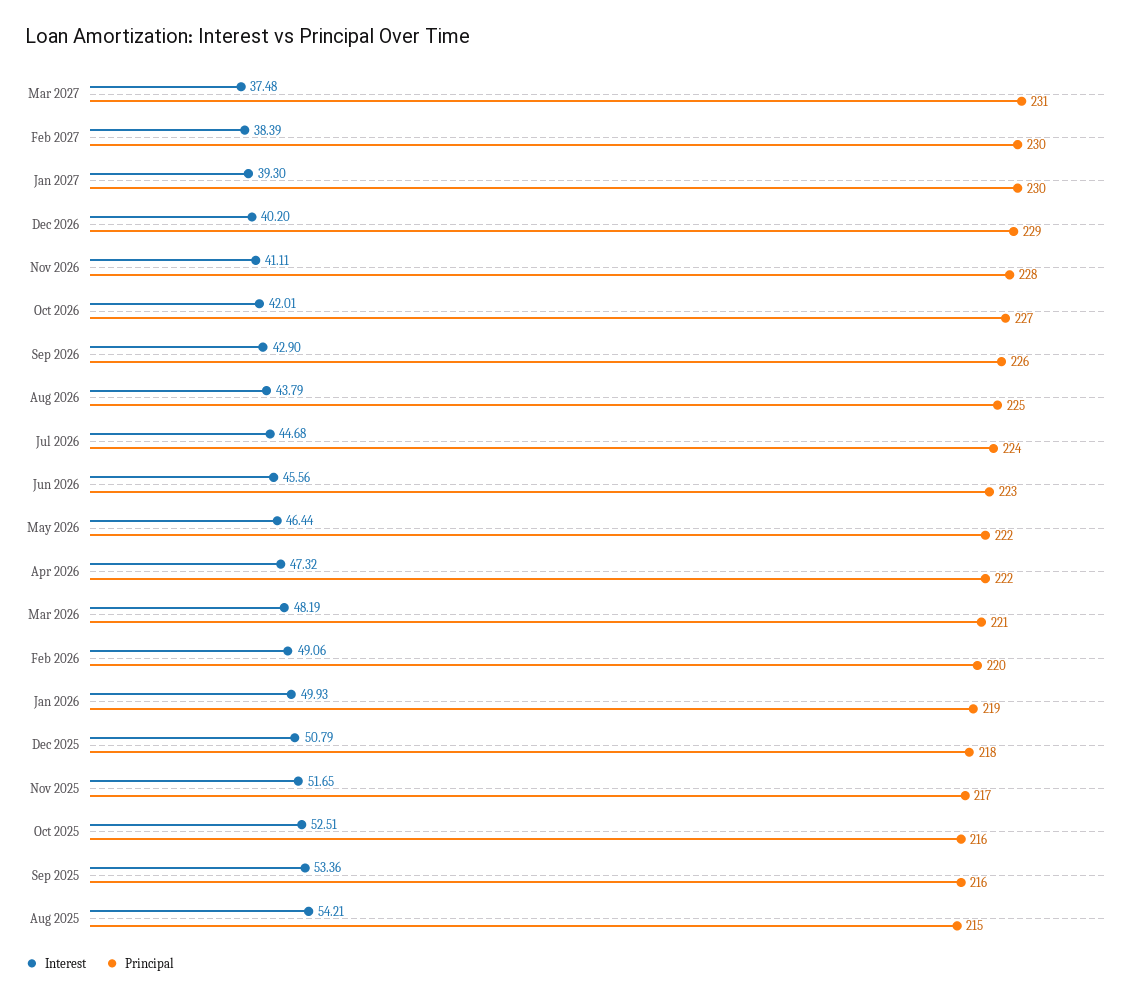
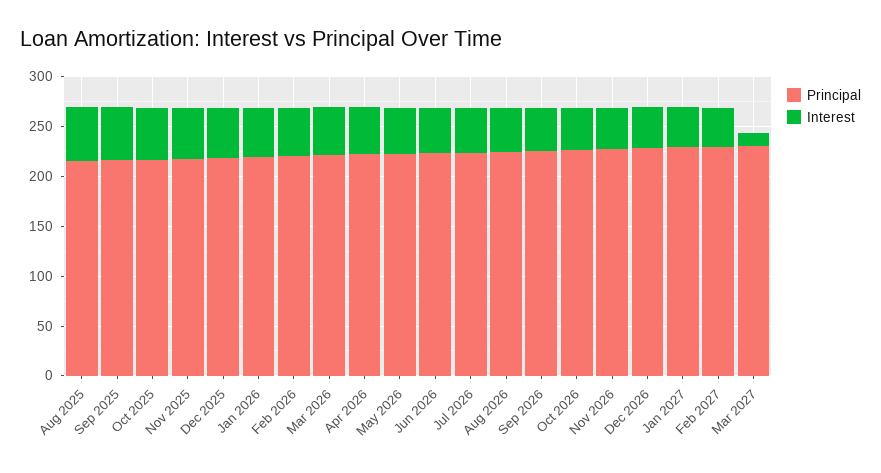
  {
    "Interest": {
-     "Mar 2027": 37.48,
+     "Mar 2027": 10,
      "Feb 2027": 38.39,
      "Jan 2027": 39.3,
      "Dec 2026": 40.2,
      "Nov 2026": 41.11,
      "Oct 2026": 42.01,
      "Sep 2026": 42.9,
      "Aug 2026": 43.79,
      "Jul 2026": 44.68,
      "Jun 2026": 45.56,
      "May 2026": 46.44,
      "Apr 2026": 47.32,
      "Mar 2026": 48.19,
      "Feb 2026": 49.06,
      "Jan 2026": 49.93,
      "Dec 2025": 50.79,
      "Nov 2025": 51.65,
      "Oct 2025": 52.51,
      "Sep 2025": 53.36,
      "Aug 2025": 54.21
    },
    "Principal": {
      "Mar 2027": 231,
      "Feb 2027": 230,
      "Jan 2027": 230,
      "Dec 2026": 229,
      "Nov 2026": 228,
      "Oct 2026": 227,
      "Sep 2026": 226,
      "Aug 2026": 225,
      "Jul 2026": 224,
      "Jun 2026": 223,
      "May 2026": 222,
      "Apr 2026": 222,
      "Mar 2026": 221,
      "Feb 2026": 220,
      "Jan 2026": 219,
      "Dec 2025": 218,
      "Nov 2025": 217,
      "Oct 2025": 216,
      "Sep 2025": 216,
      "Aug 2025": 215
    }
  }

